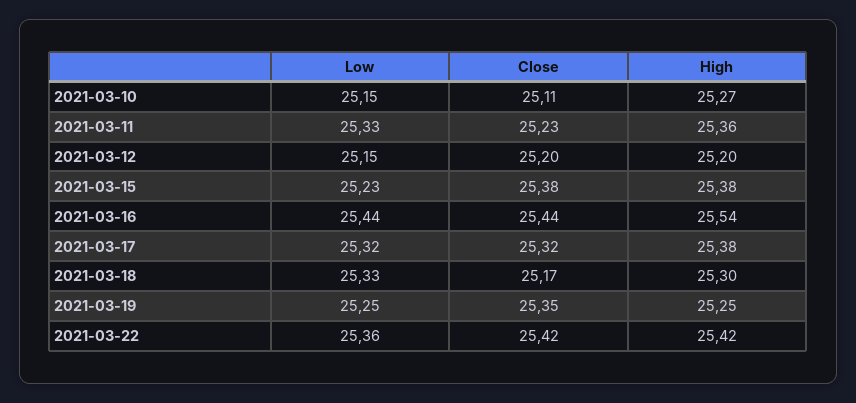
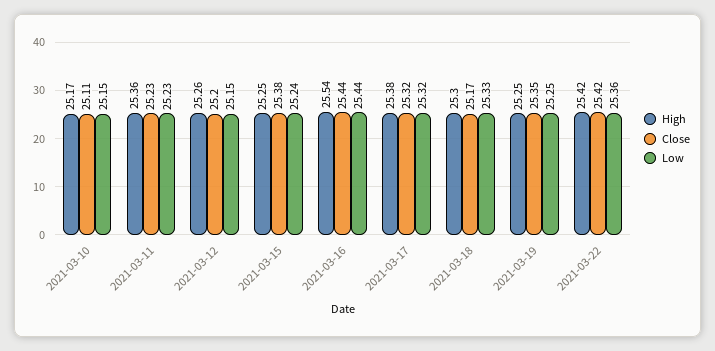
  {
    "Low": {
      "2021-03-10": 25.15,
-     "2021-03-11": 25.33,
+     "2021-03-11": 25.23,
      "2021-03-12": 25.15,
-     "2021-03-15": 25.23,
+     "2021-03-15": 25.24,
      "2021-03-16": 25.44,
      "2021-03-17": 25.32,
      "2021-03-18": 25.33,
      "2021-03-19": 25.25,
      "2021-03-22": 25.36
    },
    "Close": {
      "2021-03-10": 25.11,
      "2021-03-11": 25.23,
      "2021-03-12": 25.2,
      "2021-03-15": 25.38,
      "2021-03-16": 25.44,
      "2021-03-17": 25.32,
      "2021-03-18": 25.17,
      "2021-03-19": 25.35,
      "2021-03-22": 25.42
    },
    "High": {
-     "2021-03-10": 25.27,
+     "2021-03-10": 25.17,
      "2021-03-11": 25.36,
-     "2021-03-12": 25.2,
+     "2021-03-12": 25.26,
-     "2021-03-15": 25.38,
+     "2021-03-15": 25.25,
      "2021-03-16": 25.54,
      "2021-03-17": 25.38,
      "2021-03-18": 25.3,
      "2021-03-19": 25.25,
      "2021-03-22": 25.42
    }
  }

